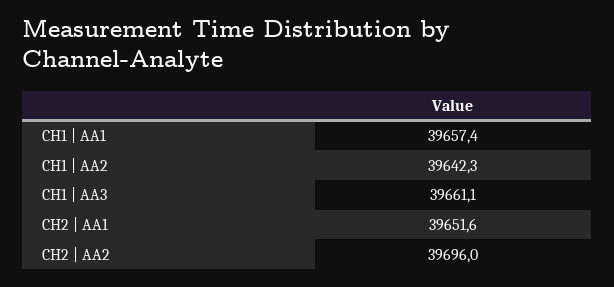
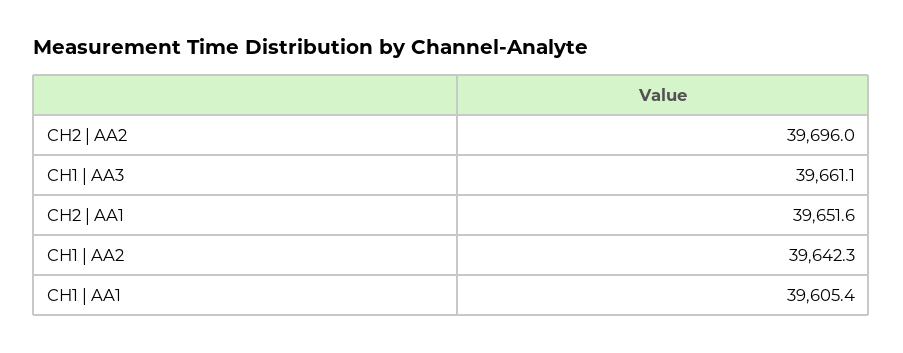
  {
-   "CH1 | AA1": 39657.4,
+   "CH1 | AA1": 39605.4,
    "CH1 | AA2": 39642.3,
    "CH1 | AA3": 39661.1,
    "CH2 | AA1": 39651.6,
    "CH2 | AA2": 39696
  }

